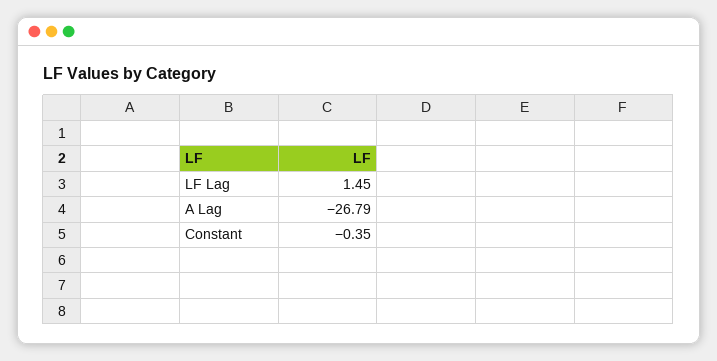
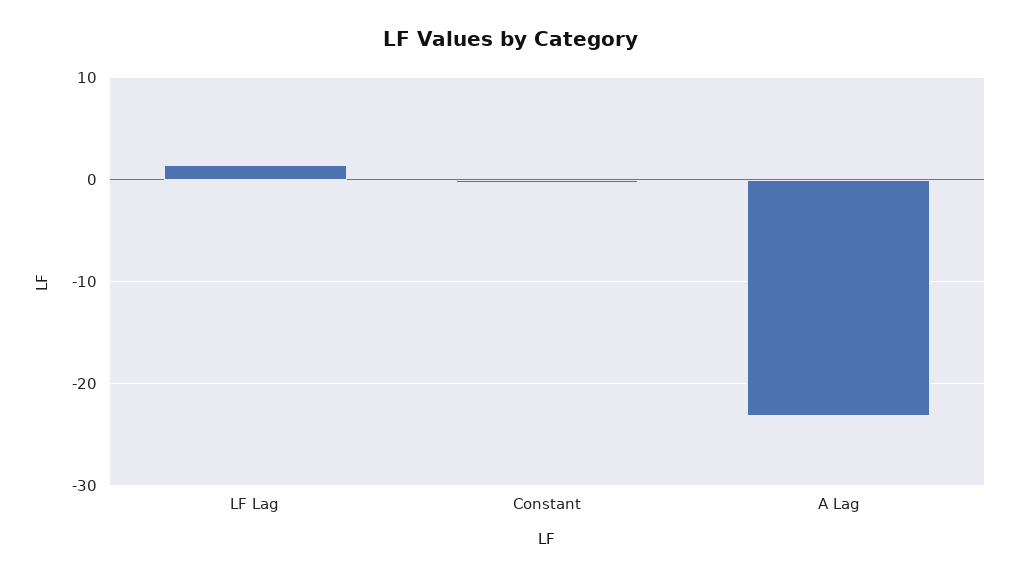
  {
    "LF Lag": 1.45,
-   "A Lag": -26.79,
+   "A Lag": -23,
    "Constant": -0.35
  }

